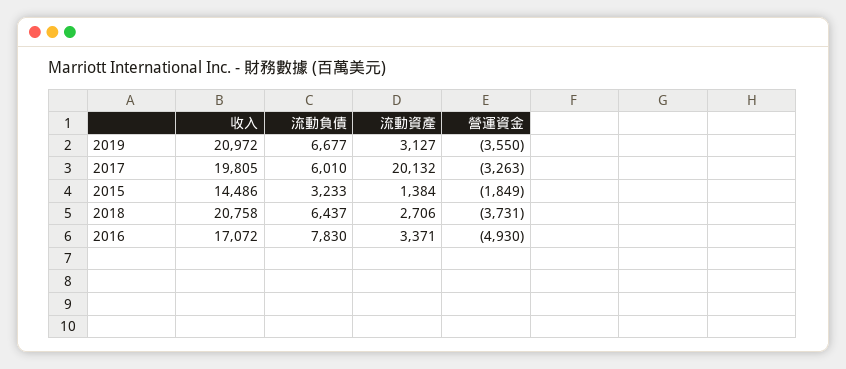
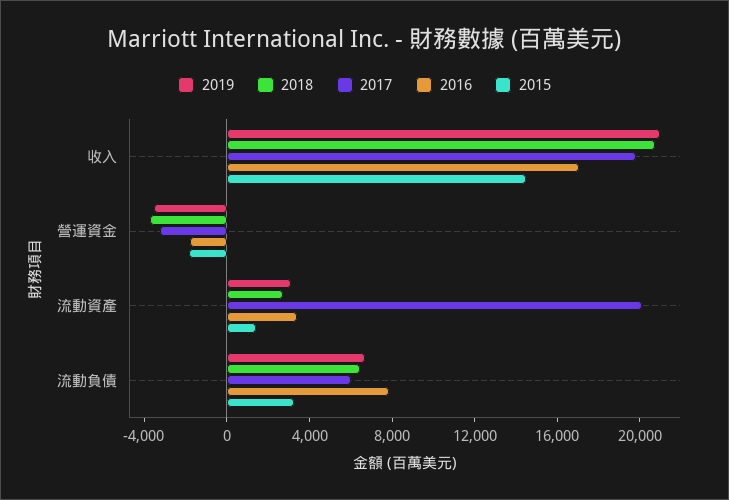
  {
    "2019": {
      "收入": 20972,
      "流動負債": 6677,
      "流動資產": 3127,
      "營運資金": -3550
    },
    "2017": {
      "收入": 19805,
      "流動負債": 6010,
      "流動資產": 20132,
      "營運資金": -3263
    },
    "2015": {
      "收入": 14486,
      "流動負債": 3233,
      "流動資產": 1384,
      "營運資金": -1849
    },
    "2018": {
      "收入": 20758,
      "流動負債": 6437,
      "流動資產": 2706,
      "營運資金": -3731
    },
    "2016": {
      "收入": 17072,
      "流動負債": 7830,
      "流動資產": 3371,
-     "營運資金": -4930
+     "營運資金": -2000
    }
  }

